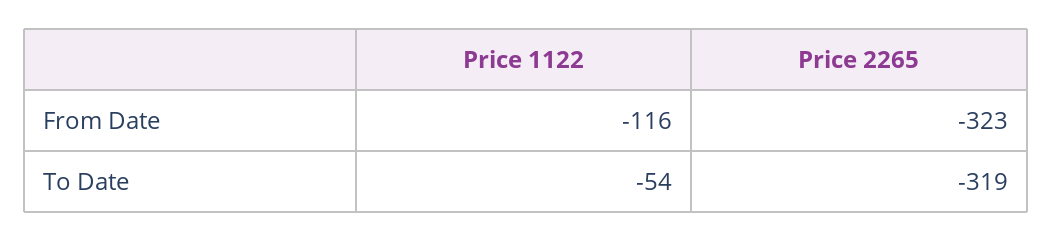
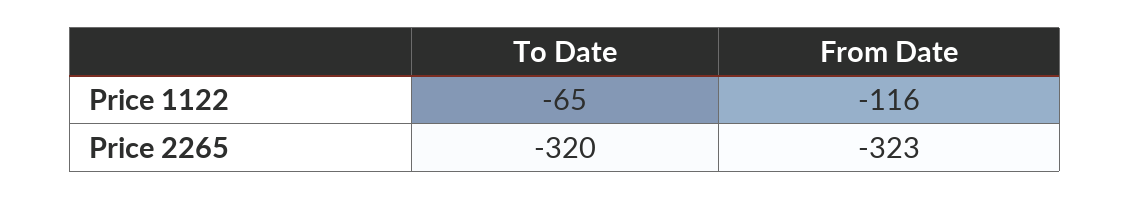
  {
    "Price 1122": {
      "From Date": -116,
-     "To Date": -54
+     "To Date": -65
    },
    "Price 2265": {
      "From Date": -323,
-     "To Date": -319
+     "To Date": -320
    }
  }

